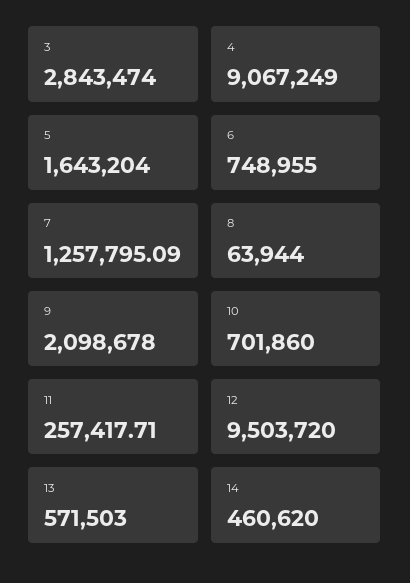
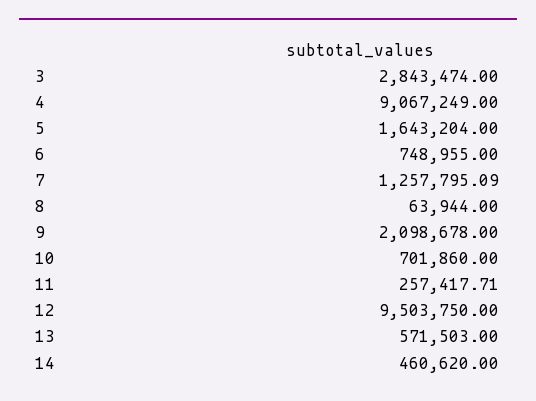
  {
    "3": 2843474,
    "4": 9067249,
    "5": 1643204,
    "6": 748955,
    "7": 1257795.09,
    "8": 63944,
    "9": 2098678,
    "10": 701860,
    "11": 257417.71,
-   "12": 9503720,
+   "12": 9503750,
    "13": 571503,
    "14": 460620
  }

